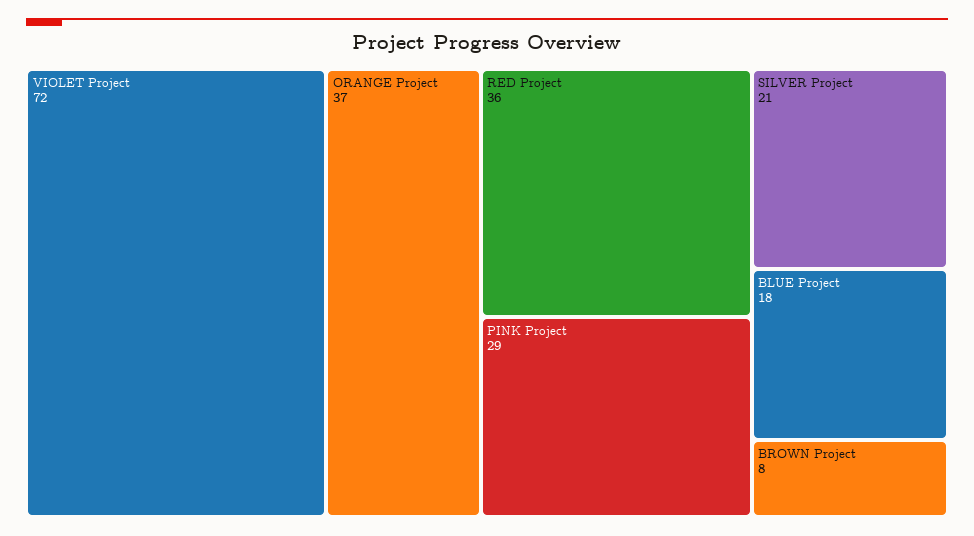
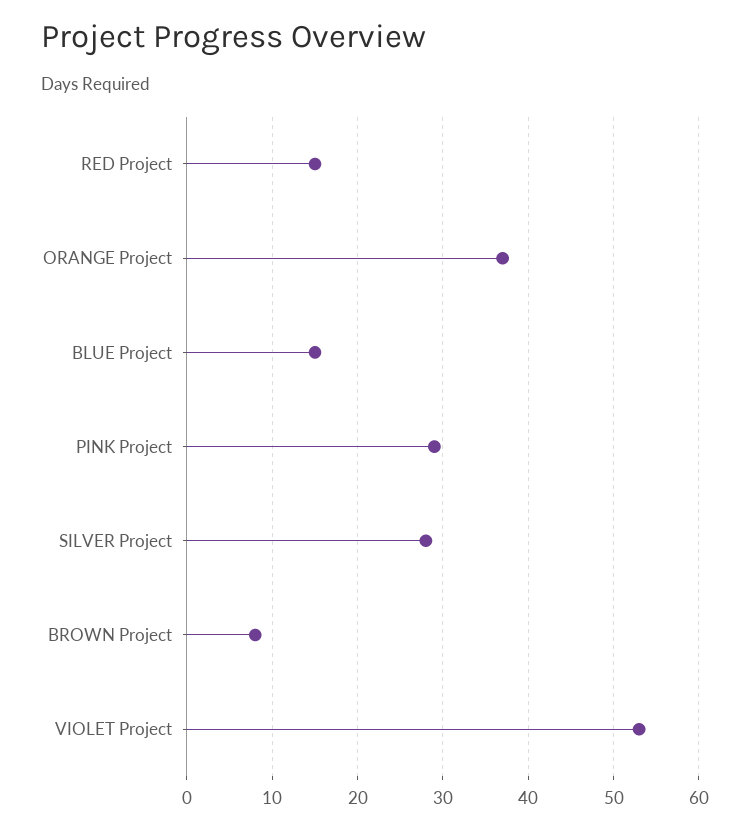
  {
-   "VIOLET Project": 72,
+   "VIOLET Project": 53,
    "ORANGE Project": 37,
-   "RED Project": 36,
+   "RED Project": 15,
    "PINK Project": 29,
-   "SILVER Project": 21,
+   "SILVER Project": 28,
-   "BLUE Project": 18,
+   "BLUE Project": 15,
    "BROWN Project": 8
  }

